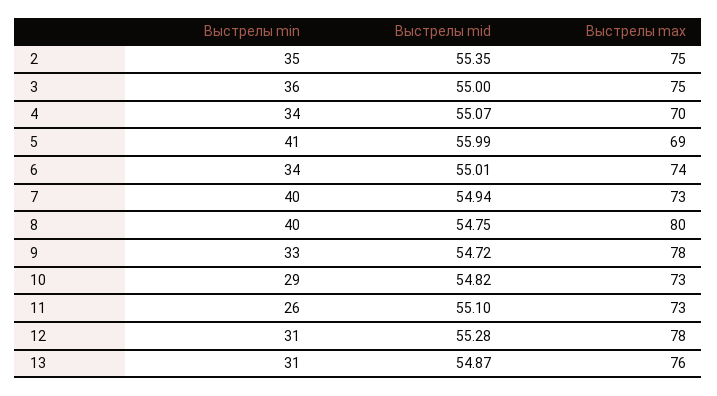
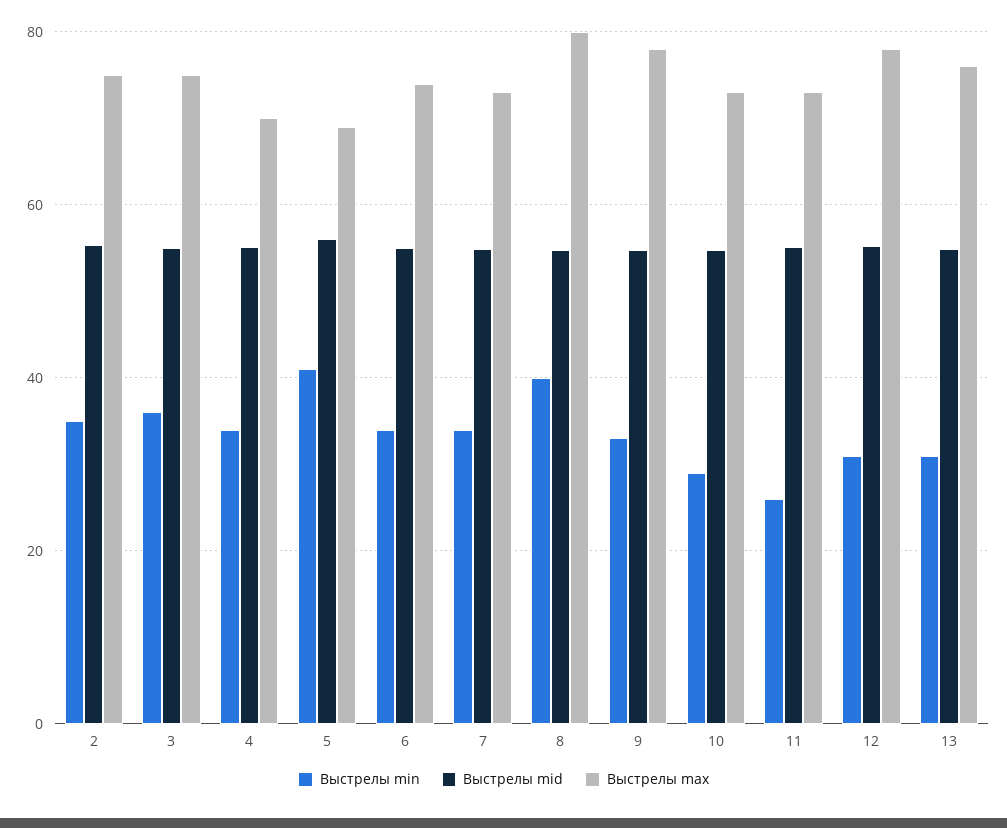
  {
    "Выстрелы min": {
      "2": 35,
      "3": 36,
      "4": 34,
      "5": 41,
      "6": 34,
-     "7": 40,
+     "7": 34,
      "8": 40,
      "9": 33,
      "10": 29,
      "11": 26,
      "12": 31,
      "13": 31
    },
    "Выстрелы mid": {
      "2": 55.35,
      "3": 55,
      "4": 55.07,
      "5": 55.99,
      "6": 55.01,
      "7": 54.94,
      "8": 54.75,
      "9": 54.72,
      "10": 54.82,
      "11": 55.1,
      "12": 55.28,
      "13": 54.87
    },
    "Выстрелы max": {
      "2": 75,
      "3": 75,
      "4": 70,
      "5": 69,
      "6": 74,
      "7": 73,
      "8": 80,
      "9": 78,
      "10": 73,
      "11": 73,
      "12": 78,
      "13": 76
    }
  }

